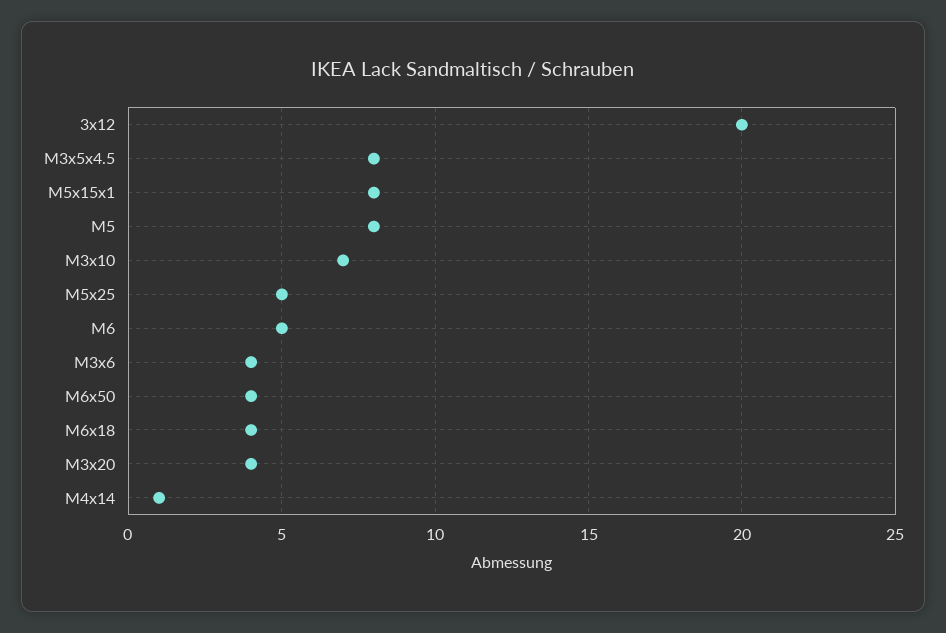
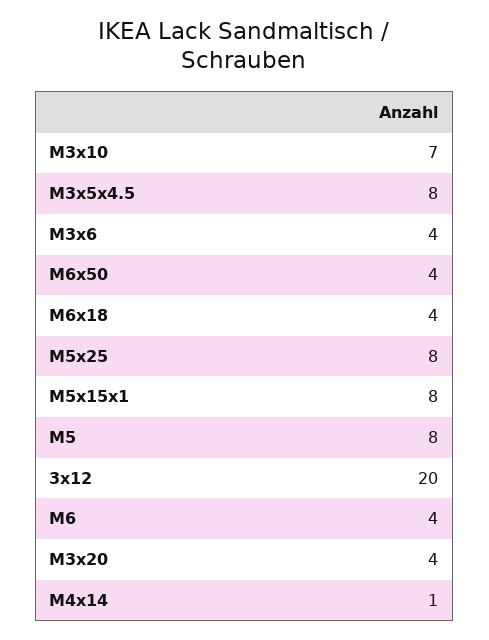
  {
    "3x12": 20,
    "M3x5x4.5": 8,
    "M5x15x1": 8,
    "M5": 8,
    "M3x10": 7,
-   "M5x25": 5,
+   "M5x25": 8,
-   "M6": 5,
+   "M6": 4,
    "M3x6": 4,
    "M6x50": 4,
    "M6x18": 4,
    "M3x20": 4,
    "M4x14": 1
  }

